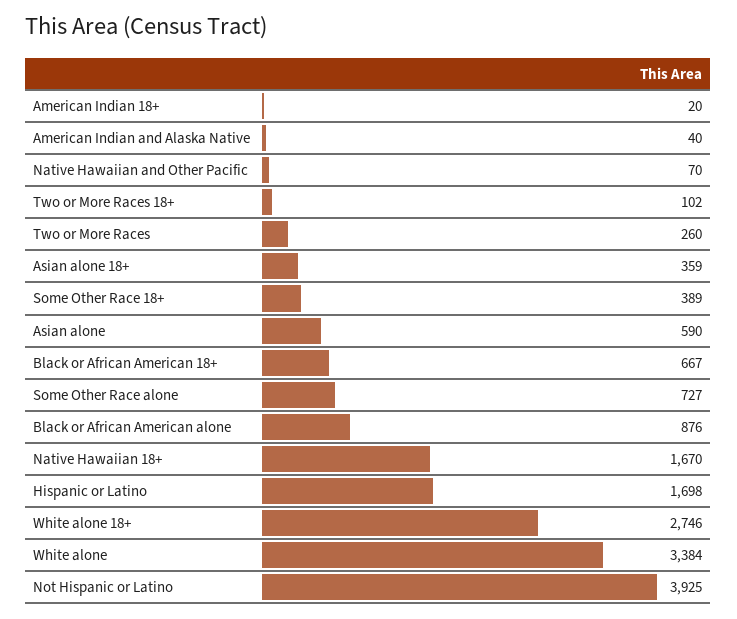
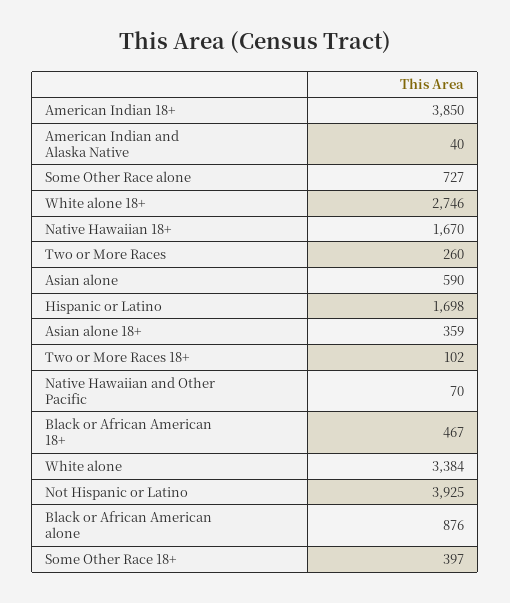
  {
-   "American Indian 18+": 20,
+   "American Indian 18+": 3850,
    "American Indian and Alaska Native": 40,
    "Native Hawaiian and Other Pacific": 70,
    "Two or More Races 18+": 102,
    "Two or More Races": 260,
    "Asian alone 18+": 359,
-   "Some Other Race 18+": 389,
+   "Some Other Race 18+": 397,
    "Asian alone": 590,
-   "Black or African American 18+": 667,
+   "Black or African American 18+": 467,
    "Some Other Race alone": 727,
    "Black or African American alone": 876,
    "Native Hawaiian 18+": 1670,
    "Hispanic or Latino": 1698,
    "White alone 18+": 2746,
    "White alone": 3384,
    "Not Hispanic or Latino": 3925
  }

